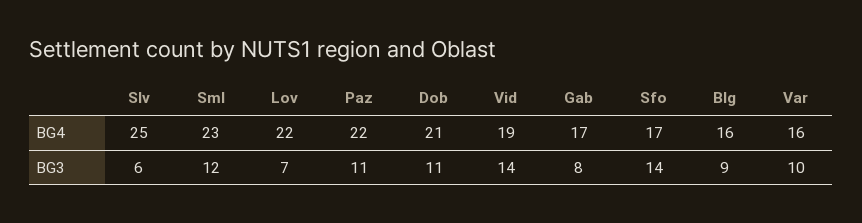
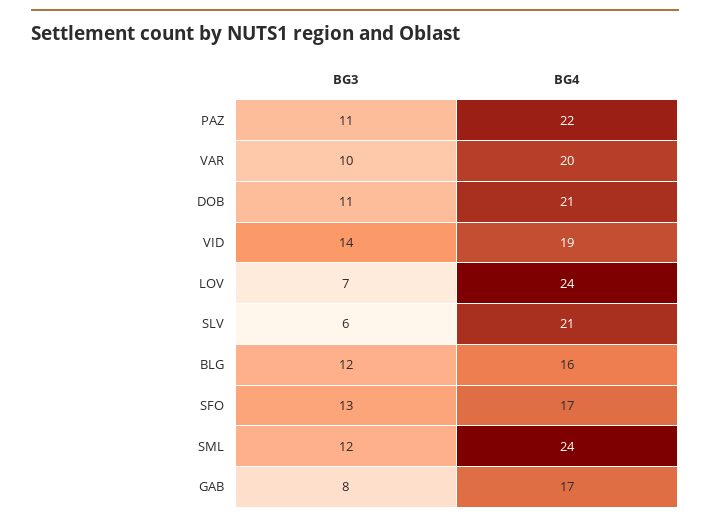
  {
    "Slv": {
-     "BG4": 25,
+     "BG4": 21,
      "BG3": 6
    },
    "Sml": {
-     "BG4": 23,
+     "BG4": 24,
      "BG3": 12
    },
    "Lov": {
-     "BG4": 22,
+     "BG4": 24,
      "BG3": 7
    },
    "Paz": {
      "BG4": 22,
      "BG3": 11
    },
    "Dob": {
      "BG4": 21,
      "BG3": 11
    },
    "Vid": {
      "BG4": 19,
      "BG3": 14
    },
    "Gab": {
      "BG4": 17,
      "BG3": 8
    },
    "Sfo": {
      "BG4": 17,
-     "BG3": 14
+     "BG3": 13
    },
    "Blg": {
      "BG4": 16,
-     "BG3": 9
+     "BG3": 12
    },
    "Var": {
-     "BG4": 16,
+     "BG4": 20,
      "BG3": 10
    }
  }

